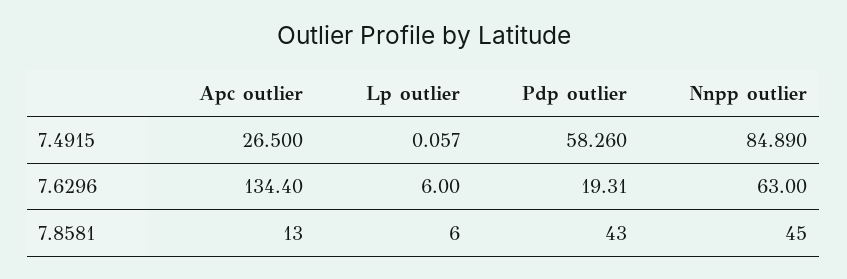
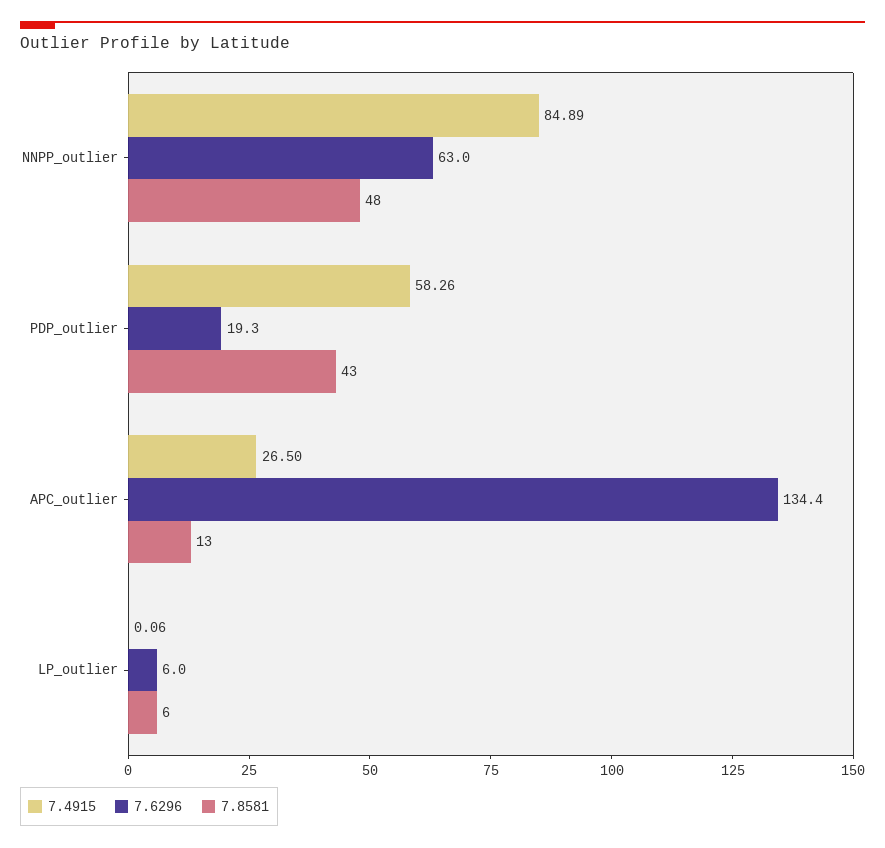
  {
    "7.4915": {
      "Apc outlier": 26.5,
      "Lp outlier": 0.057,
      "Pdp outlier": 58.26,
      "Nnpp outlier": 84.89
    },
    "7.6296": {
      "Apc outlier": 134.4,
      "Lp outlier": 6,
      "Pdp outlier": 19.31,
      "Nnpp outlier": 63
    },
    "7.8581": {
      "Apc outlier": 13,
      "Lp outlier": 6,
      "Pdp outlier": 43,
-     "Nnpp outlier": 45
+     "Nnpp outlier": 48
    }
  }

